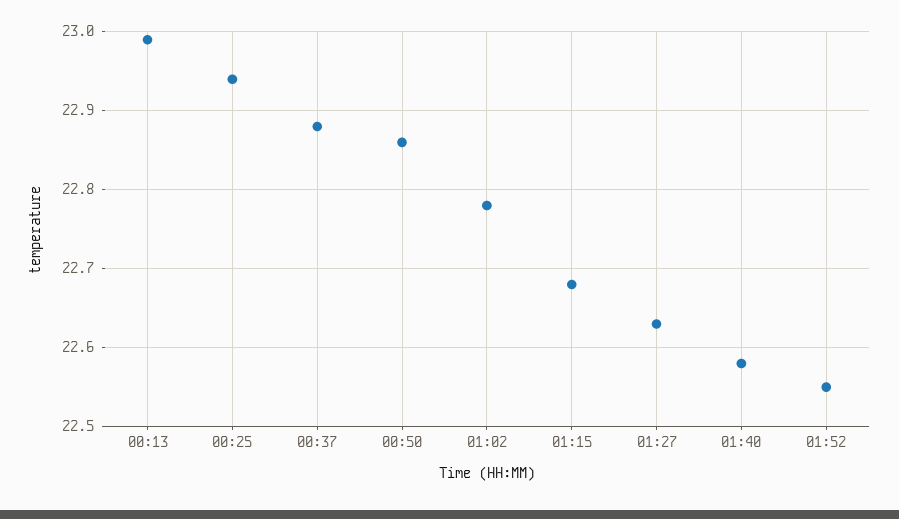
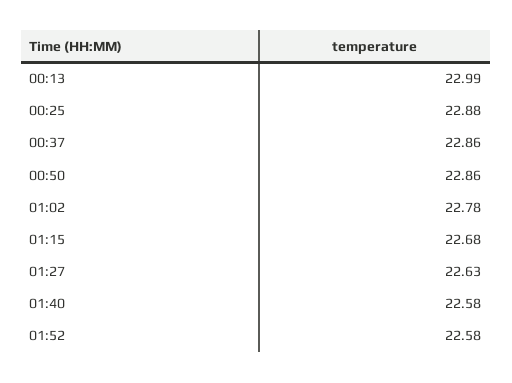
  {
    "00:13": 22.99,
-   "00:25": 22.94,
+   "00:25": 22.88,
-   "00:37": 22.88,
+   "00:37": 22.86,
    "00:50": 22.86,
    "01:02": 22.78,
    "01:15": 22.68,
    "01:27": 22.63,
    "01:40": 22.58,
-   "01:52": 22.55
+   "01:52": 22.58
  }

